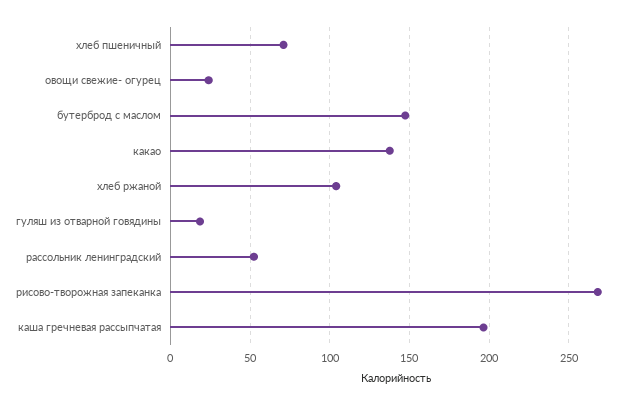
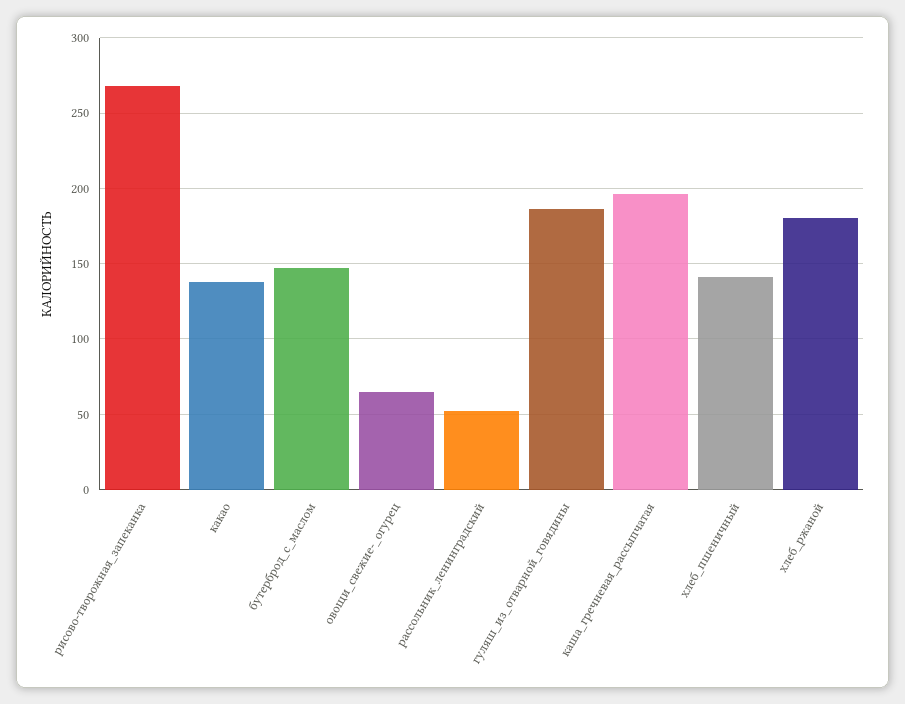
  {
-   "хлеб пшеничный": 70,
+   "хлеб пшеничный": 140,
-   "овощи свежие- огурец": 25,
+   "овощи свежие- огурец": 65,
    "бутерброд с маслом": 145,
    "какао": 140,
-   "хлеб ржаной": 105,
+   "хлеб ржаной": 180,
-   "гуляш из отварной говядины": 20,
+   "гуляш из отварной говядины": 185,
    "рассольник ленинградский": 50,
    "рисово-творожная запеканка": 270,
    "каша гречневая рассыпчатая": 195
  }

